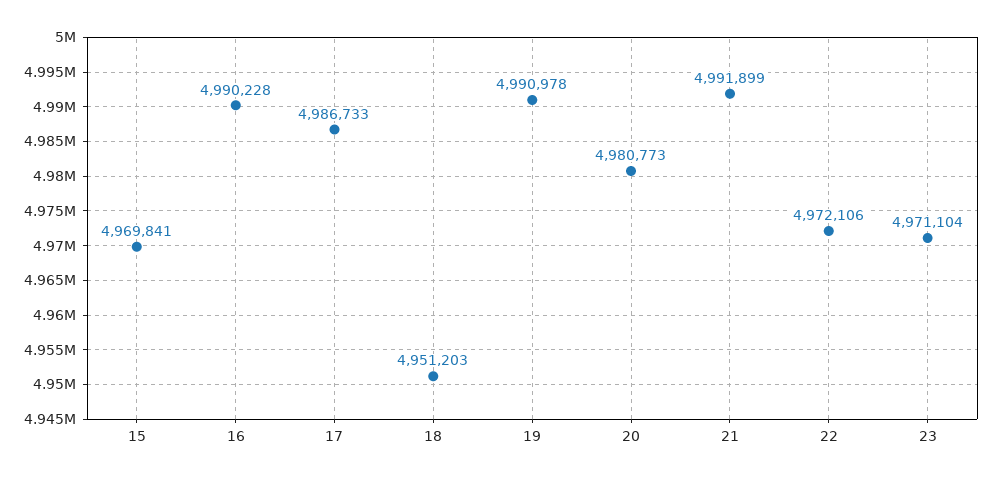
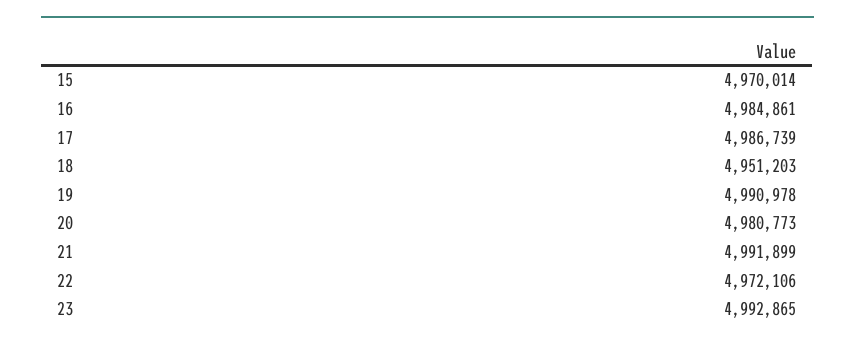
  {
-   "15": 4969841,
+   "15": 4970014,
-   "16": 4990228,
+   "16": 4984861,
-   "17": 4986733,
+   "17": 4986739,
    "18": 4951203,
    "19": 4990978,
    "20": 4980773,
    "21": 4991899,
    "22": 4972106,
-   "23": 4971104
+   "23": 4992865
  }

